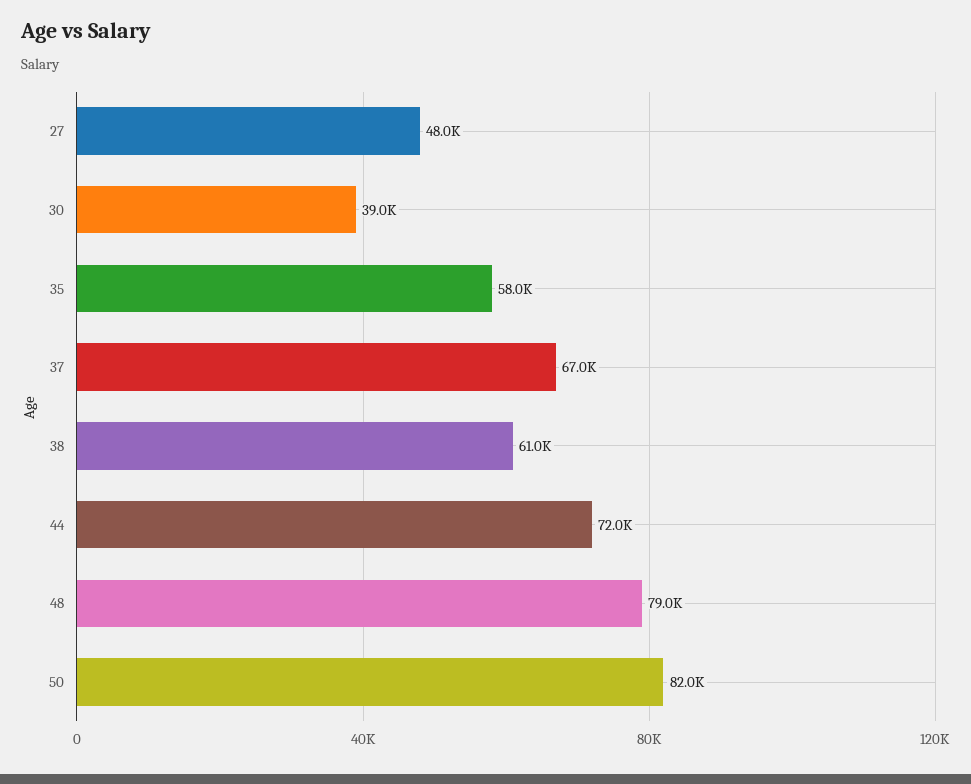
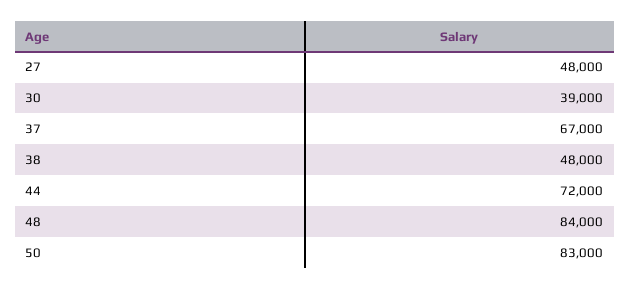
  {
    "27": 48000,
    "30": 39000,
-   "35": 58000,
    "37": 67000,
-   "38": 61000,
+   "38": 48000,
    "44": 72000,
-   "48": 79000,
+   "48": 84000,
-   "50": 82000
+   "50": 83000
  }

